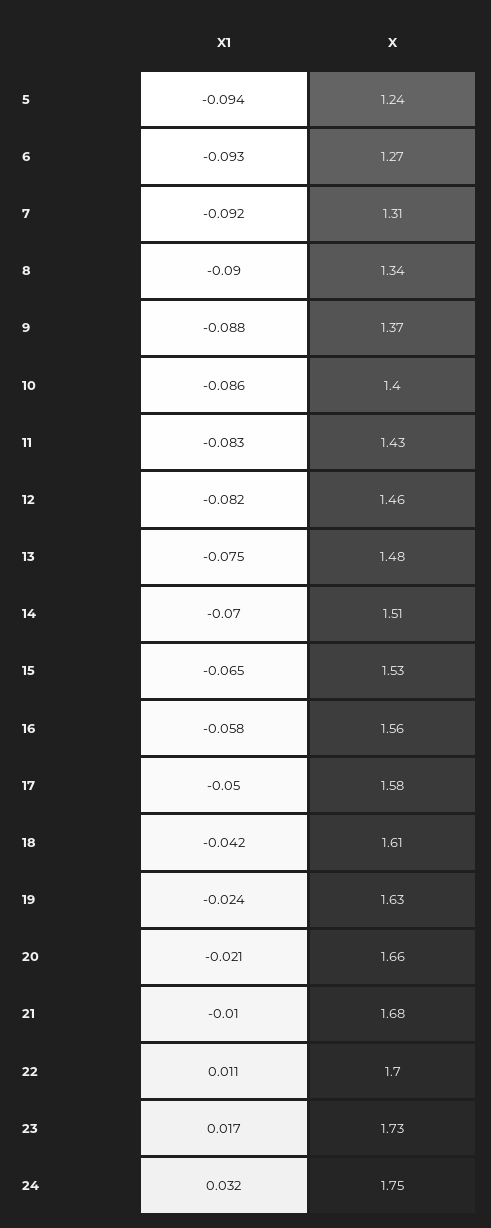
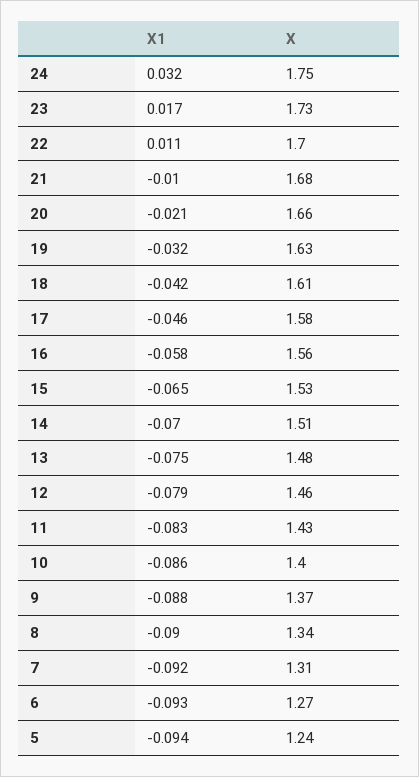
  {
    "X1": {
      "5": -0.094,
      "6": -0.093,
      "7": -0.092,
      "8": -0.09,
      "9": -0.088,
      "10": -0.086,
      "11": -0.083,
-     "12": -0.082,
+     "12": -0.079,
      "13": -0.075,
      "14": -0.07,
      "15": -0.065,
      "16": -0.058,
-     "17": -0.05,
+     "17": -0.046,
      "18": -0.042,
-     "19": -0.024,
+     "19": -0.032,
      "20": -0.021,
      "21": -0.01,
      "22": 0.011,
      "23": 0.017,
      "24": 0.032
    },
    "X": {
      "5": 1.24,
      "6": 1.27,
      "7": 1.31,
      "8": 1.34,
      "9": 1.37,
      "10": 1.4,
      "11": 1.43,
      "12": 1.46,
      "13": 1.48,
      "14": 1.51,
      "15": 1.53,
      "16": 1.56,
      "17": 1.58,
      "18": 1.61,
      "19": 1.63,
      "20": 1.66,
      "21": 1.68,
      "22": 1.7,
      "23": 1.73,
      "24": 1.75
    }
  }

